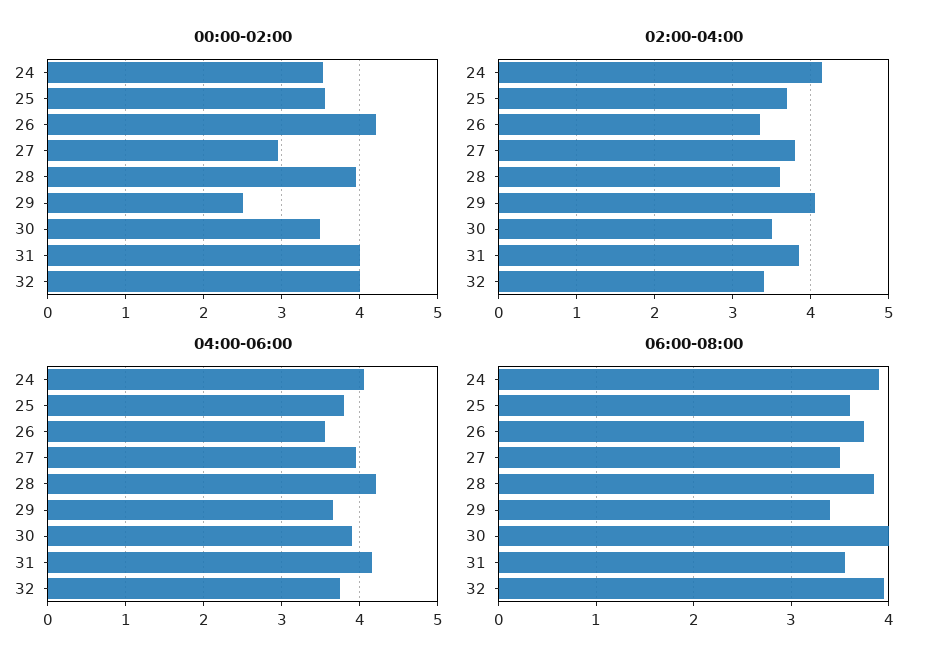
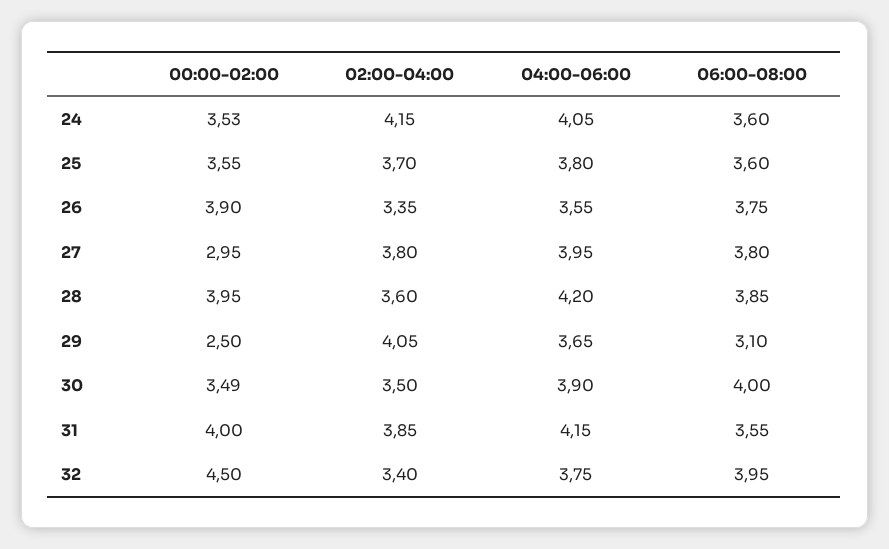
  {
    "00:00-02:00": {
      "24": 3.53,
      "25": 3.55,
-     "26": 4.2,
+     "26": 3.9,
      "27": 2.95,
      "28": 3.95,
      "29": 2.5,
      "30": 3.49,
      "31": 4,
-     "32": 4
+     "32": 4.5
    },
    "02:00-04:00": {
      "24": 4.15,
      "25": 3.7,
      "26": 3.35,
      "27": 3.8,
      "28": 3.6,
      "29": 4.05,
      "30": 3.5,
      "31": 3.85,
      "32": 3.4
    },
    "04:00-06:00": {
      "24": 4.05,
      "25": 3.8,
      "26": 3.55,
      "27": 3.95,
      "28": 4.2,
      "29": 3.65,
      "30": 3.9,
      "31": 4.15,
      "32": 3.75
    },
    "06:00-08:00": {
-     "24": 3.9,
+     "24": 3.6,
      "25": 3.6,
      "26": 3.75,
-     "27": 3.5,
+     "27": 3.8,
      "28": 3.85,
-     "29": 3.4,
+     "29": 3.1,
      "30": 4,
      "31": 3.55,
      "32": 3.95
    }
  }

